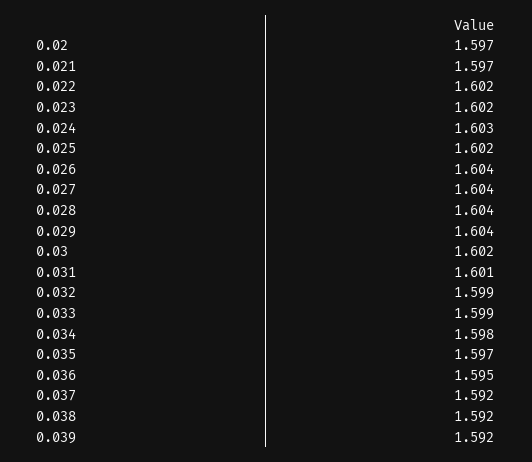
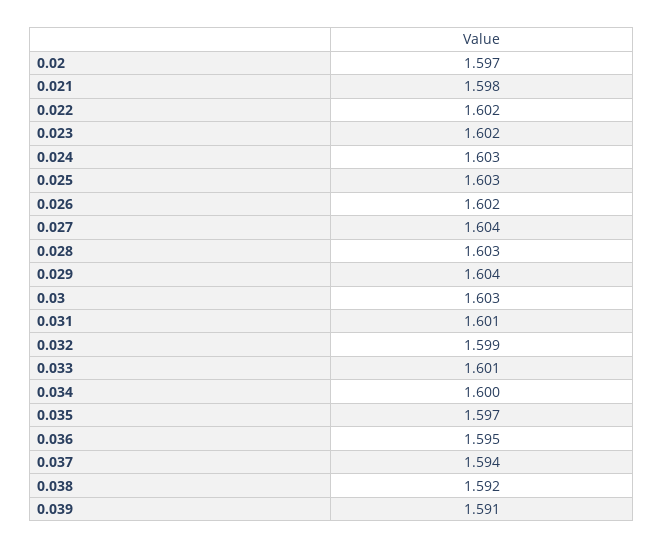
  {
    "0.02": 1.597,
-   "0.021": 1.597,
+   "0.021": 1.598,
    "0.022": 1.602,
    "0.023": 1.602,
    "0.024": 1.603,
-   "0.025": 1.602,
+   "0.025": 1.603,
-   "0.026": 1.604,
+   "0.026": 1.602,
    "0.027": 1.604,
-   "0.028": 1.604,
+   "0.028": 1.603,
    "0.029": 1.604,
-   "0.03": 1.602,
+   "0.03": 1.603,
    "0.031": 1.601,
    "0.032": 1.599,
-   "0.033": 1.599,
+   "0.033": 1.601,
-   "0.034": 1.598,
+   "0.034": 1.6,
    "0.035": 1.597,
    "0.036": 1.595,
-   "0.037": 1.592,
+   "0.037": 1.594,
    "0.038": 1.592,
-   "0.039": 1.592
+   "0.039": 1.591
  }

